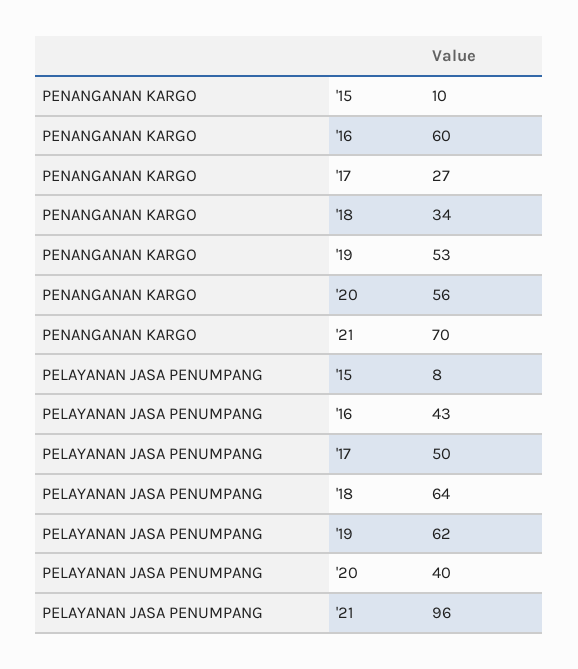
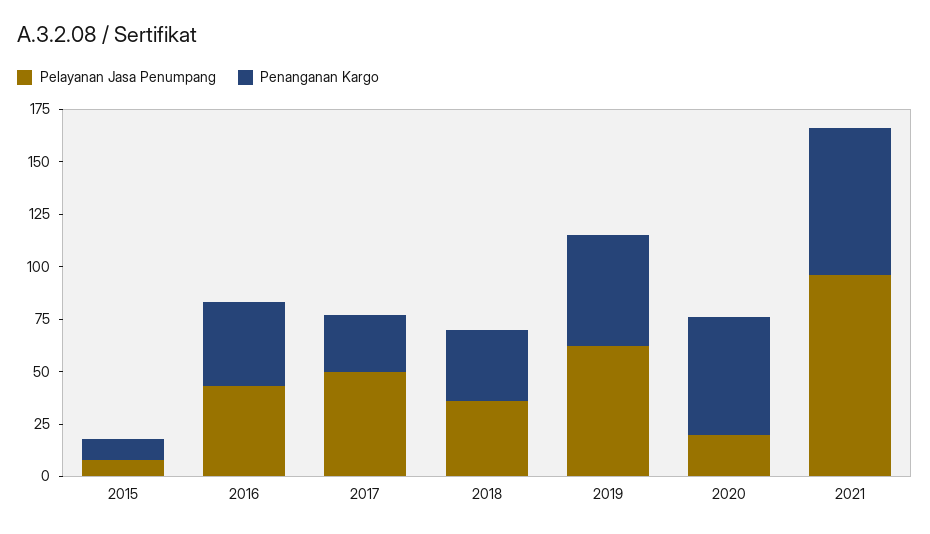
  {
    "PENANGANAN KARGO": {
      "'15": 10,
-     "'16": 60,
+     "'16": 40,
      "'17": 27,
      "'18": 34,
      "'19": 53,
      "'20": 56,
      "'21": 70
    },
    "PELAYANAN JASA PENUMPANG": {
      "'15": 8,
      "'16": 43,
      "'17": 50,
-     "'18": 64,
+     "'18": 35,
      "'19": 62,
-     "'20": 40,
+     "'20": 20,
      "'21": 96
    }
  }

